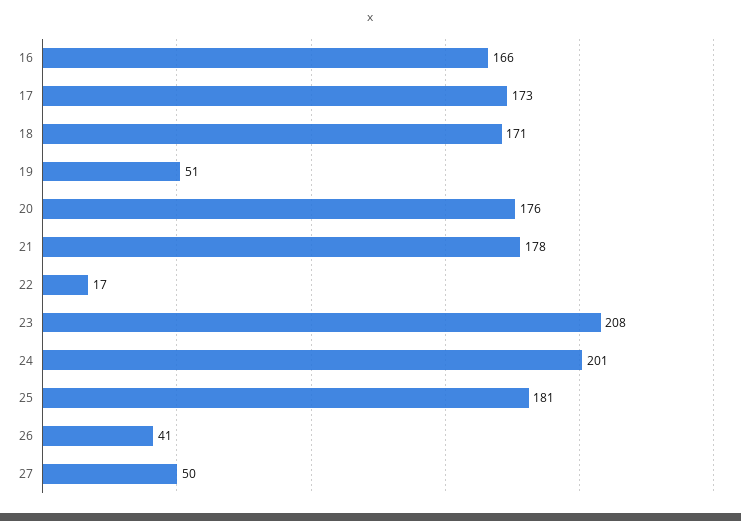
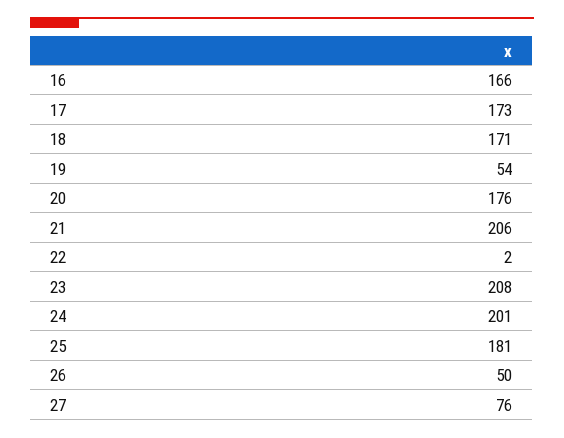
  {
    "16": 166,
    "17": 173,
    "18": 171,
-   "19": 51,
+   "19": 54,
    "20": 176,
-   "21": 178,
+   "21": 206,
-   "22": 17,
+   "22": 2,
    "23": 208,
    "24": 201,
    "25": 181,
-   "26": 41,
+   "26": 50,
-   "27": 50
+   "27": 76
  }

